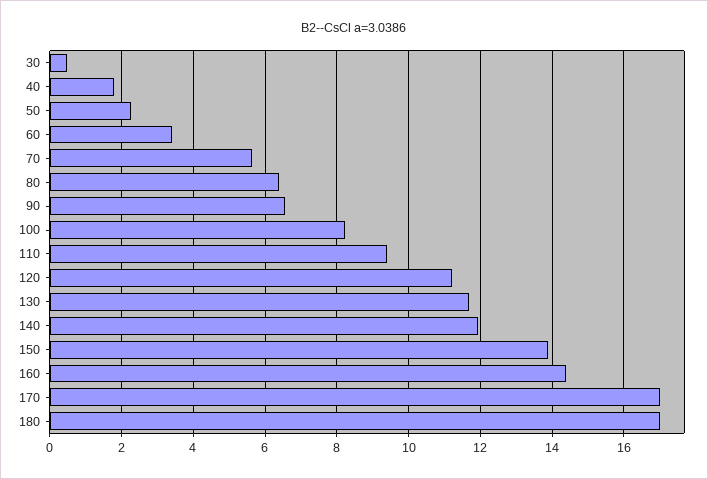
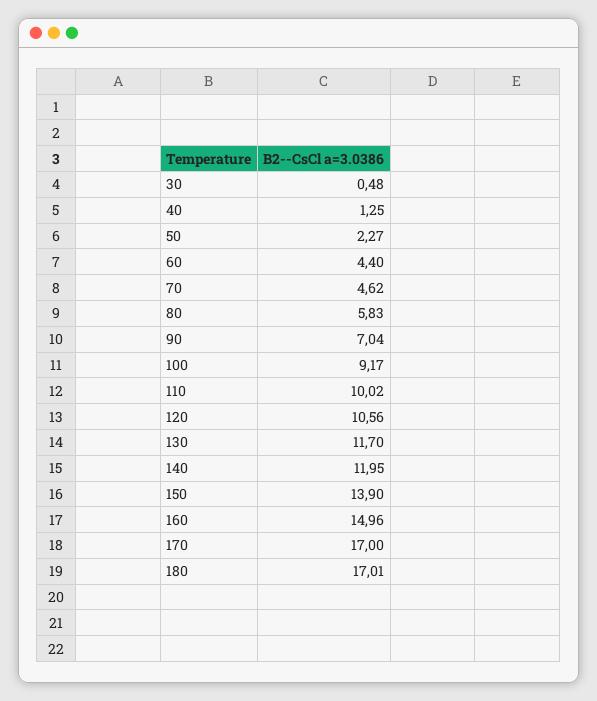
  {
    "30": 0.48,
-   "40": 1.8,
+   "40": 1.25,
    "50": 2.27,
-   "60": 3.4,
+   "60": 4.4,
-   "70": 5.6,
+   "70": 4.62,
-   "80": 6.4,
+   "80": 5.83,
-   "90": 6.6,
+   "90": 7.04,
-   "100": 8.2,
+   "100": 9.17,
-   "110": 9.4,
+   "110": 10.02,
-   "120": 11.2,
+   "120": 10.56,
    "130": 11.7,
    "140": 11.95,
    "150": 13.9,
-   "160": 14.4,
+   "160": 14.96,
    "170": 17,
    "180": 17.01
  }

